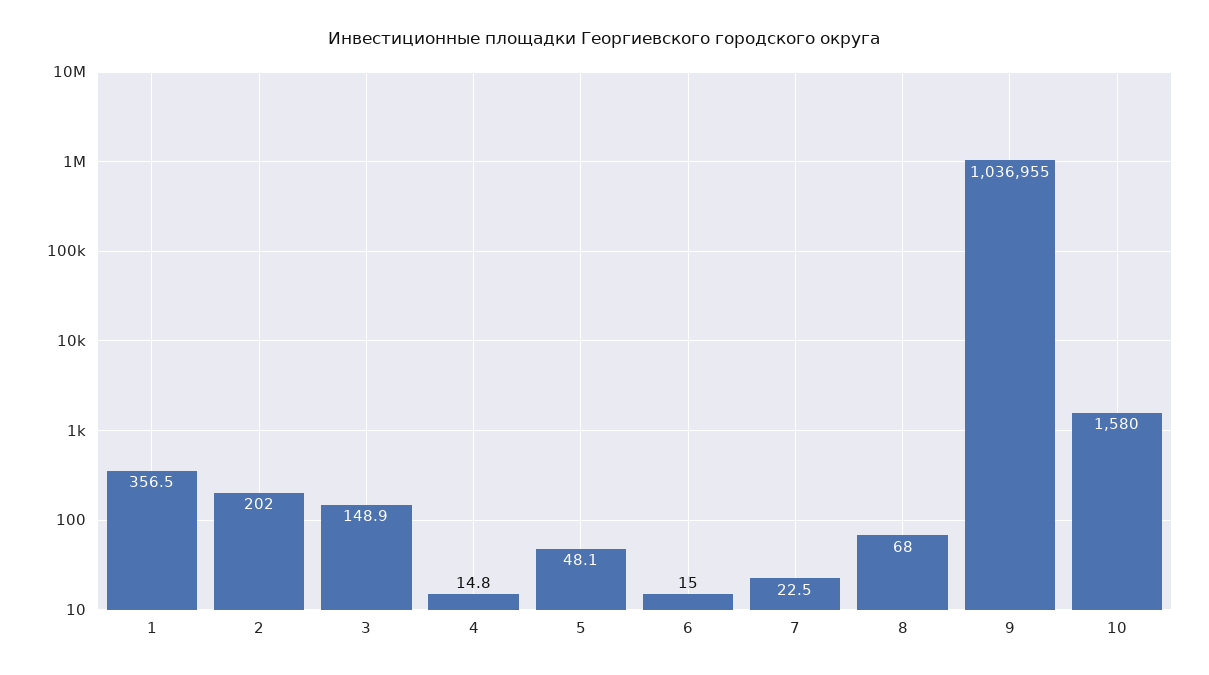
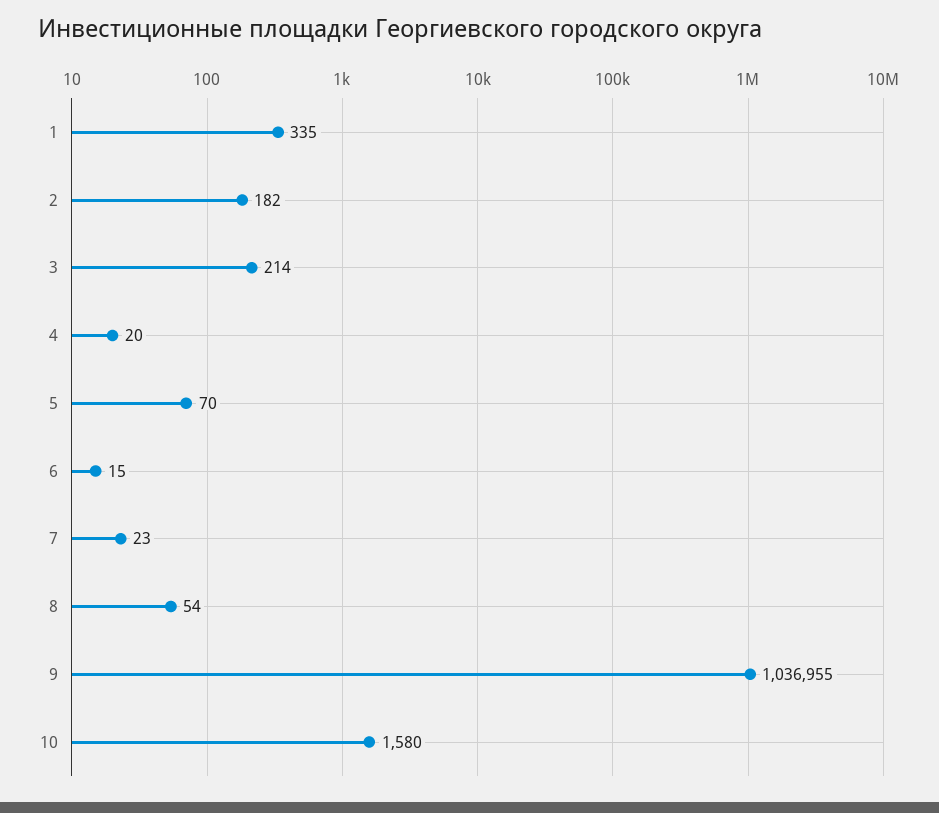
  {
-   "1": 356.5,
+   "1": 335,
-   "2": 202,
+   "2": 182,
-   "3": 148.9,
+   "3": 214,
-   "4": 14.8,
+   "4": 20,
-   "5": 48.1,
+   "5": 70,
    "6": 15,
    "7": 22.5,
-   "8": 68,
+   "8": 54,
    "9": 1036955,
    "10": 1580
  }

